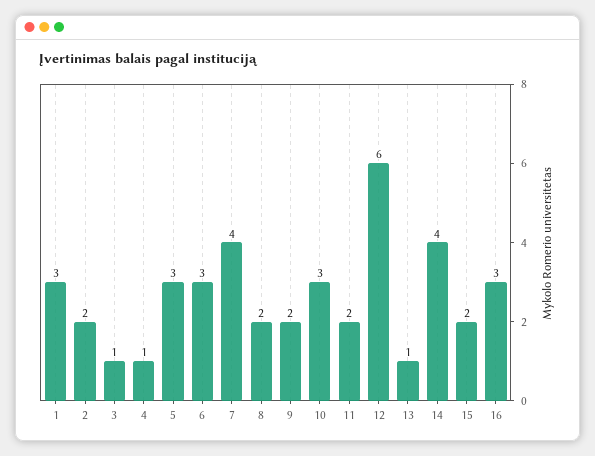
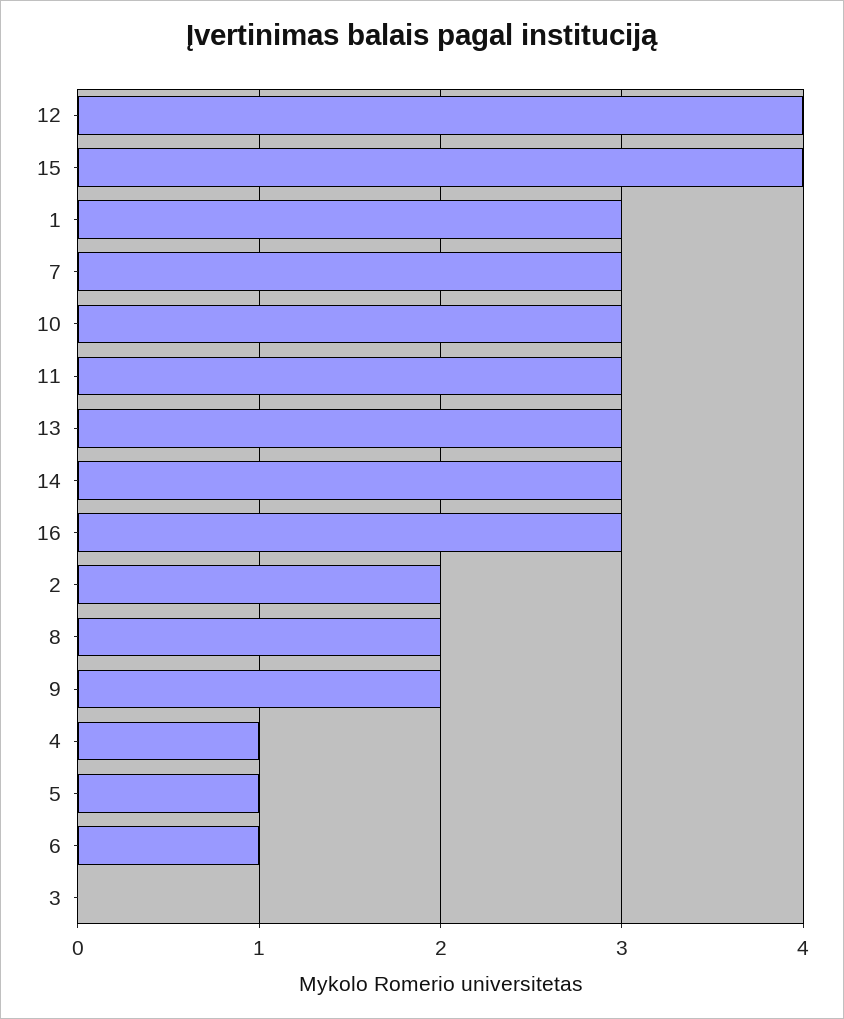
  {
    "1": 3,
    "2": 2,
-   "3": 1,
+   "3": 0,
    "4": 1,
-   "5": 3,
+   "5": 1,
-   "6": 3,
+   "6": 1,
-   "7": 4,
+   "7": 3,
    "8": 2,
    "9": 2,
    "10": 3,
-   "11": 2,
+   "11": 3,
-   "12": 6,
+   "12": 4,
-   "13": 1,
+   "13": 3,
-   "14": 4,
+   "14": 3,
-   "15": 2,
+   "15": 4,
    "16": 3
  }

